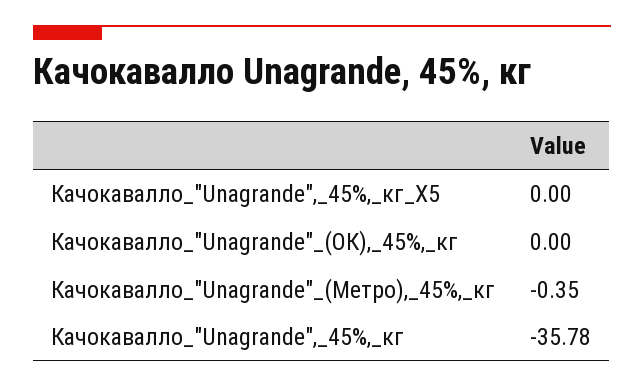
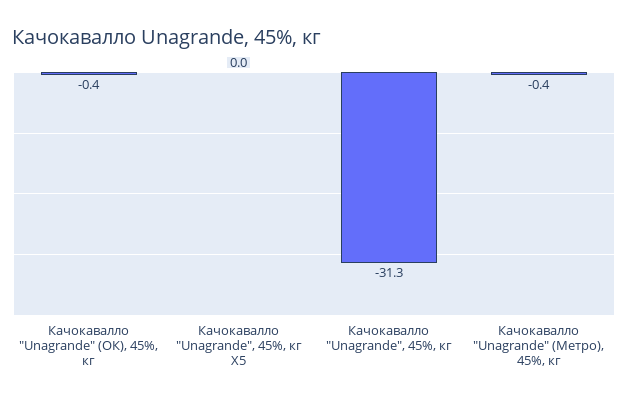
  {
    "Качокавалло_\"Unagrande\",_45%,_кг_Х5": 0,
-   "Качокавалло_\"Unagrande\"_(ОК),_45%,_кг": 0,
+   "Качокавалло_\"Unagrande\"_(ОК),_45%,_кг": -0.4,
    "Качокавалло_\"Unagrande\"_(Метро),_45%,_кг": -0.35,
-   "Качокавалло_\"Unagrande\",_45%,_кг": -35.78
+   "Качокавалло_\"Unagrande\",_45%,_кг": -31.3
  }

